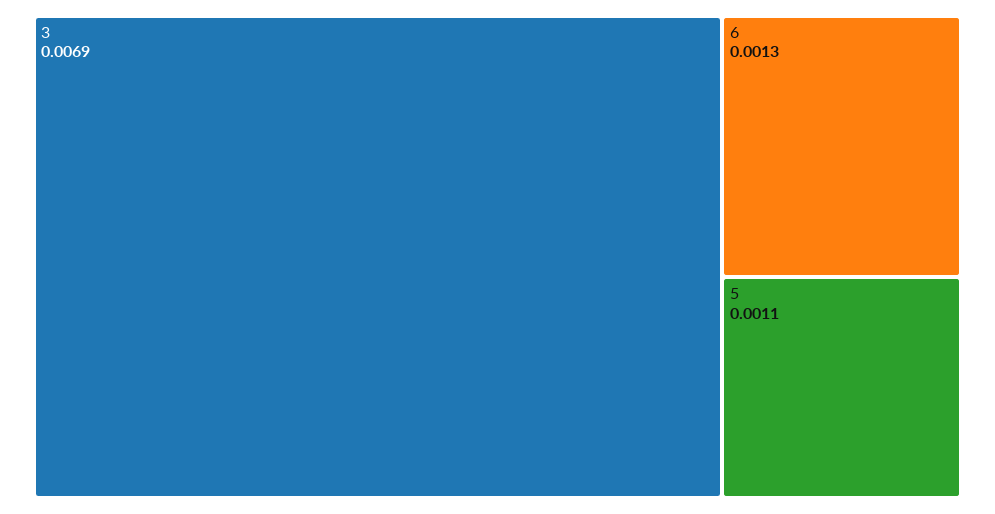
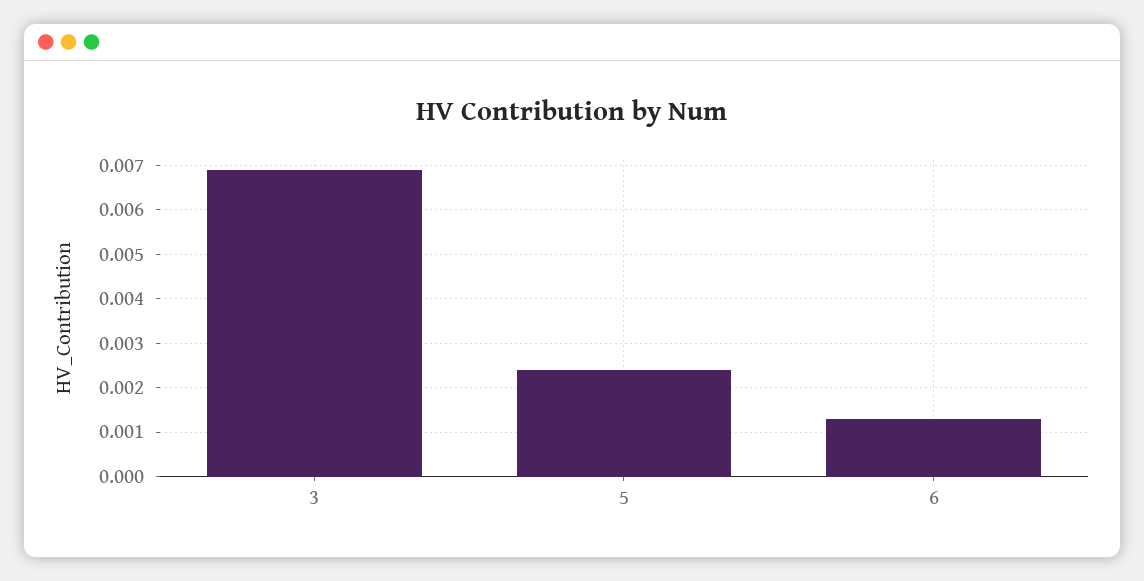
  {
    "3": 0.0069,
    "6": 0.0013,
-   "5": 0.0011
+   "5": 0.0025
  }

